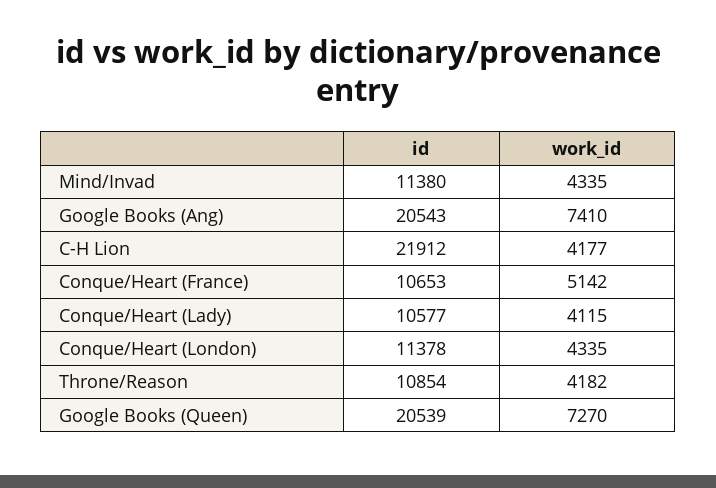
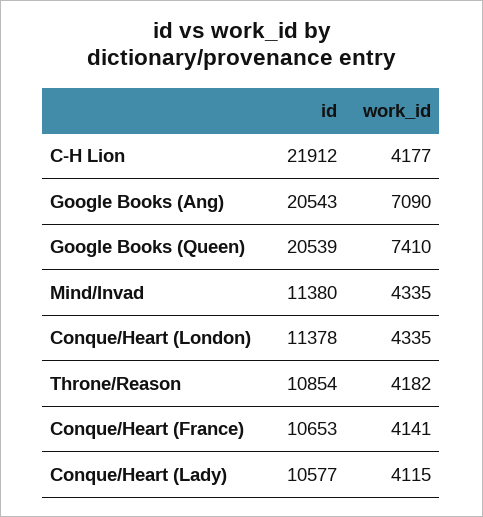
  {
    "id": {
      "Mind/Invad": 11380,
      "Google Books (Ang)": 20543,
      "C-H Lion": 21912,
      "Conque/Heart (France)": 10653,
      "Conque/Heart (Lady)": 10577,
      "Conque/Heart (London)": 11378,
      "Throne/Reason": 10854,
      "Google Books (Queen)": 20539
    },
    "work_id": {
      "Mind/Invad": 4335,
-     "Google Books (Ang)": 7410,
+     "Google Books (Ang)": 7090,
      "C-H Lion": 4177,
-     "Conque/Heart (France)": 5142,
+     "Conque/Heart (France)": 4141,
      "Conque/Heart (Lady)": 4115,
      "Conque/Heart (London)": 4335,
      "Throne/Reason": 4182,
-     "Google Books (Queen)": 7270
+     "Google Books (Queen)": 7410
    }
  }

